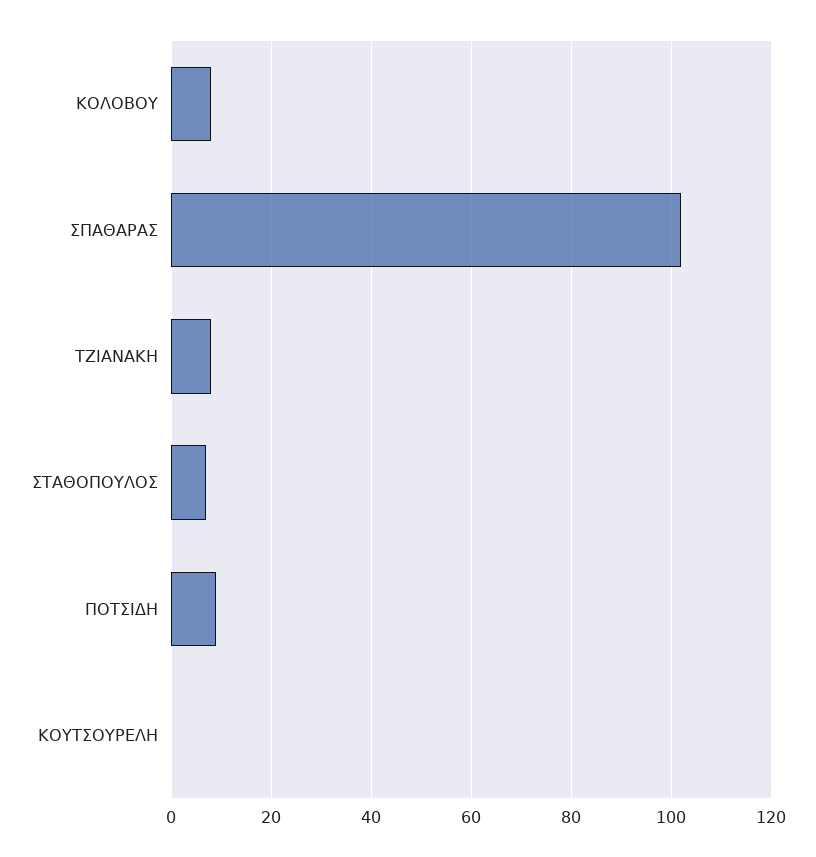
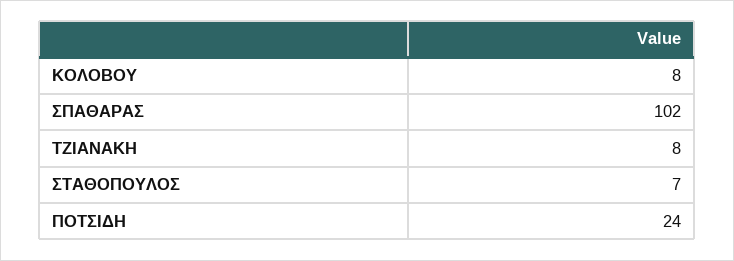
  {
    "ΚΟΛΟΒΟΥ": 8,
    "ΣΠΑΘΑΡΑΣ": 102,
    "ΤΖΙΑΝΑΚΗ": 8,
    "ΣΤΑΘΟΠΟΥΛΟΣ": 7,
-   "ΠΟΤΣΙΔΗ": 10,
+   "ΠΟΤΣΙΔΗ": 24
-   "ΚΟΥΤΣΟΥΡΕΛΗ": 0
  }

